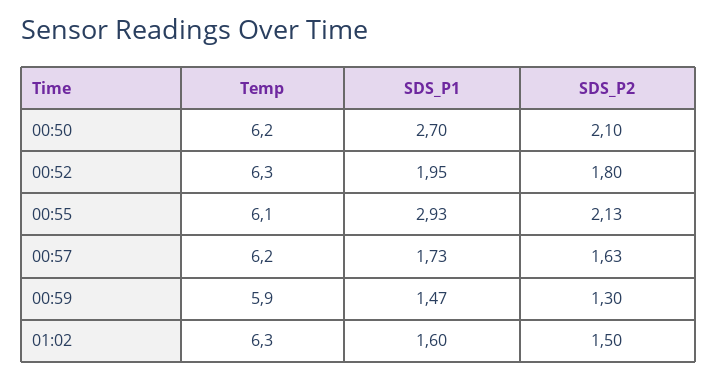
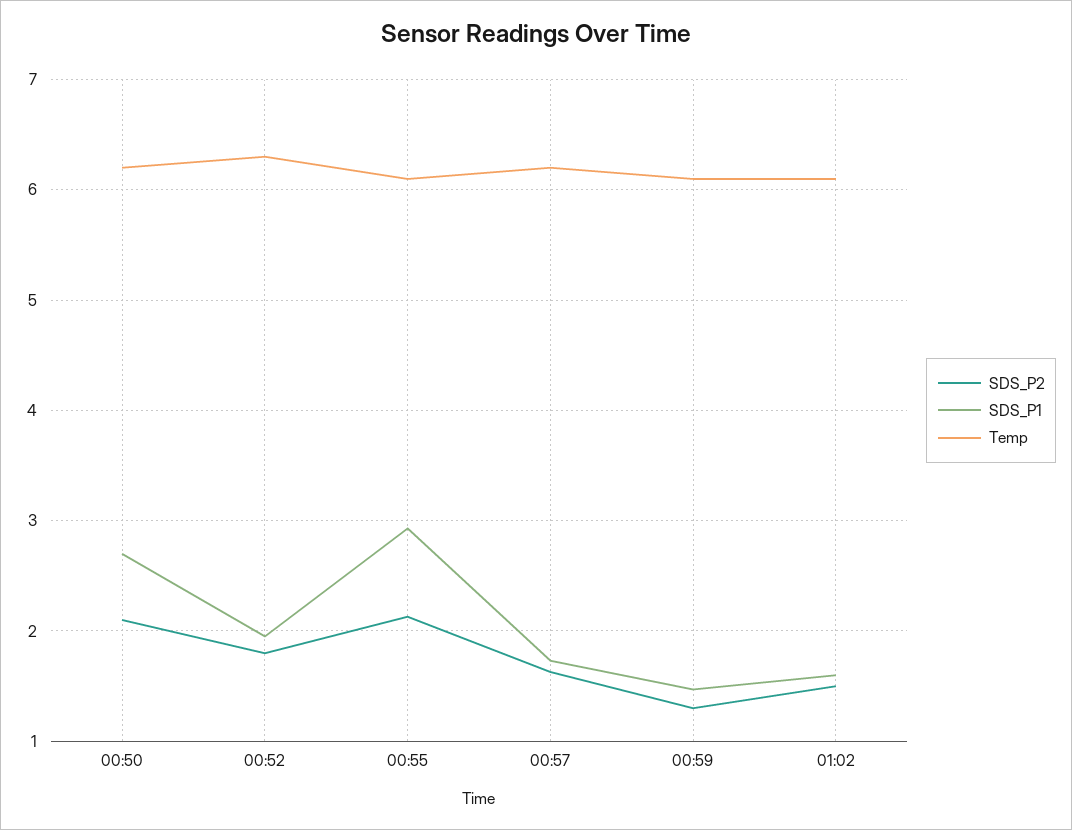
  {
    "Temp": {
      "00:50": 6.2,
      "00:52": 6.3,
      "00:55": 6.1,
      "00:57": 6.2,
-     "00:59": 5.9,
+     "00:59": 6.1,
-     "01:02": 6.3
+     "01:02": 6.1
    },
    "SDS_P1": {
      "00:50": 2.7,
      "00:52": 1.95,
      "00:55": 2.93,
      "00:57": 1.73,
      "00:59": 1.47,
      "01:02": 1.6
    },
    "SDS_P2": {
      "00:50": 2.1,
      "00:52": 1.8,
      "00:55": 2.13,
      "00:57": 1.63,
      "00:59": 1.3,
      "01:02": 1.5
    }
  }

